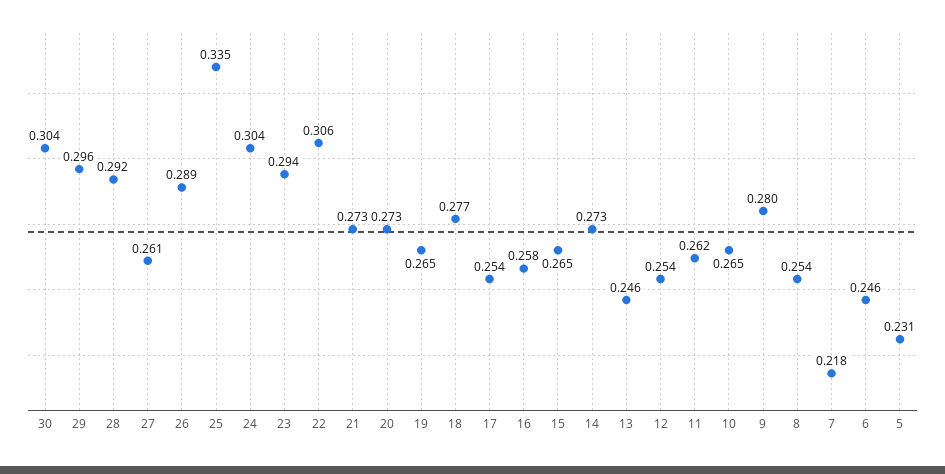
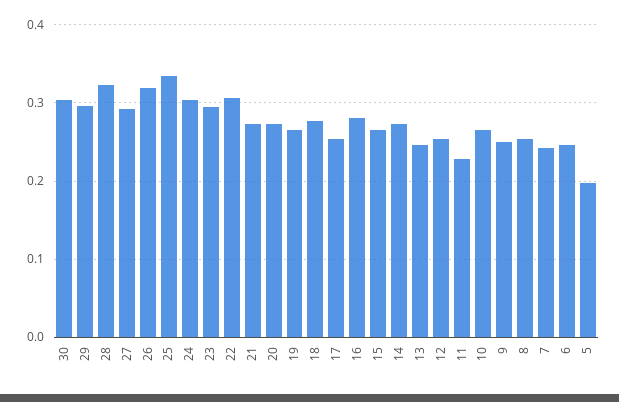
  {
    "30": 0.304,
    "29": 0.296,
-   "28": 0.292,
+   "28": 0.32,
-   "27": 0.261,
+   "27": 0.29,
-   "26": 0.289,
+   "26": 0.32,
    "25": 0.335,
    "24": 0.304,
    "23": 0.294,
    "22": 0.306,
    "21": 0.273,
    "20": 0.273,
    "19": 0.265,
    "18": 0.277,
    "17": 0.254,
-   "16": 0.258,
+   "16": 0.28,
    "15": 0.265,
    "14": 0.273,
    "13": 0.246,
    "12": 0.254,
-   "11": 0.262,
+   "11": 0.23,
    "10": 0.265,
-   "9": 0.28,
+   "9": 0.25,
    "8": 0.254,
-   "7": 0.218,
+   "7": 0.24,
    "6": 0.246,
-   "5": 0.231
+   "5": 0.2
  }

